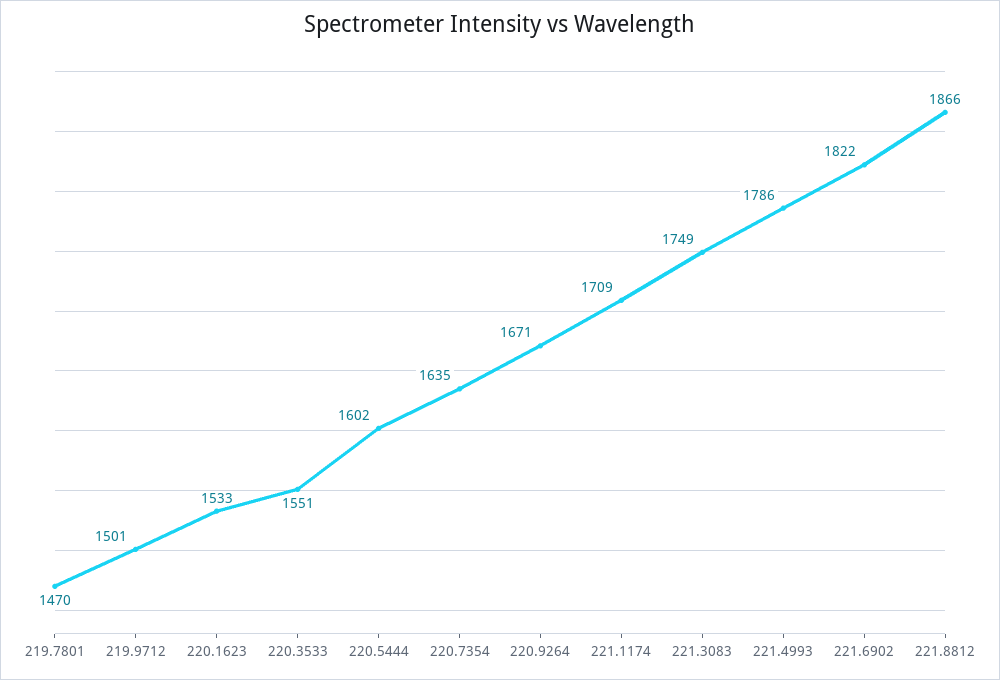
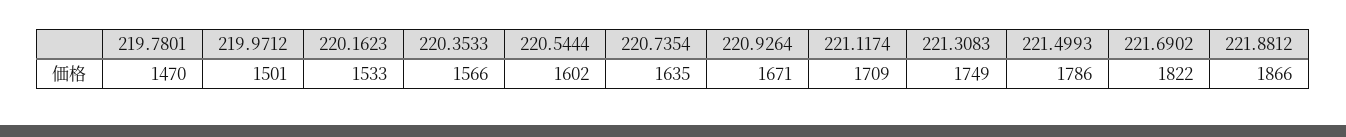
  {
    "219.7801": 1470,
    "219.9712": 1501,
    "220.1623": 1533,
-   "220.3533": 1551,
+   "220.3533": 1566,
    "220.5444": 1602,
    "220.7354": 1635,
    "220.9264": 1671,
    "221.1174": 1709,
    "221.3083": 1749,
    "221.4993": 1786,
    "221.6902": 1822,
    "221.8812": 1866
  }

